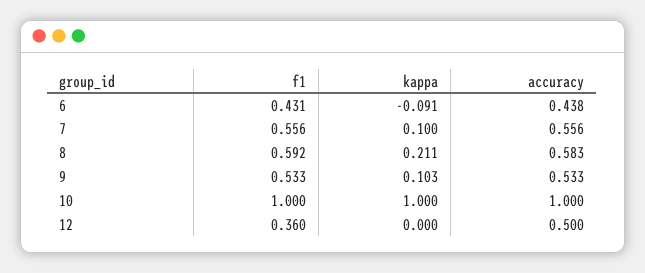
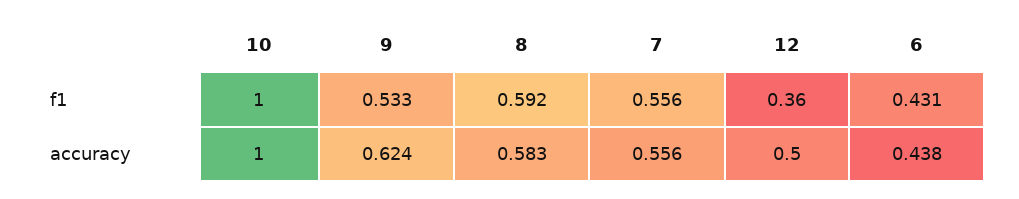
  {
    "f1": {
      "6": 0.431,
      "7": 0.556,
      "8": 0.592,
      "9": 0.533,
      "10": 1,
      "12": 0.36
    },
-   "kappa": {
-     "6": -0.091,
-     "7": 0.1,
-     "8": 0.211,
-     "9": 0.103,
-     "10": 1,
-     "12": 0
-   },
    "accuracy": {
      "6": 0.438,
      "7": 0.556,
      "8": 0.583,
-     "9": 0.533,
+     "9": 0.624,
      "10": 1,
      "12": 0.5
    }
  }

